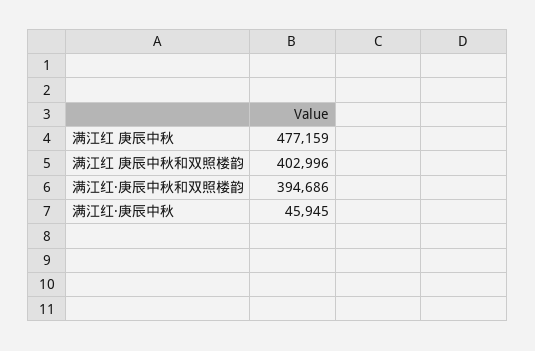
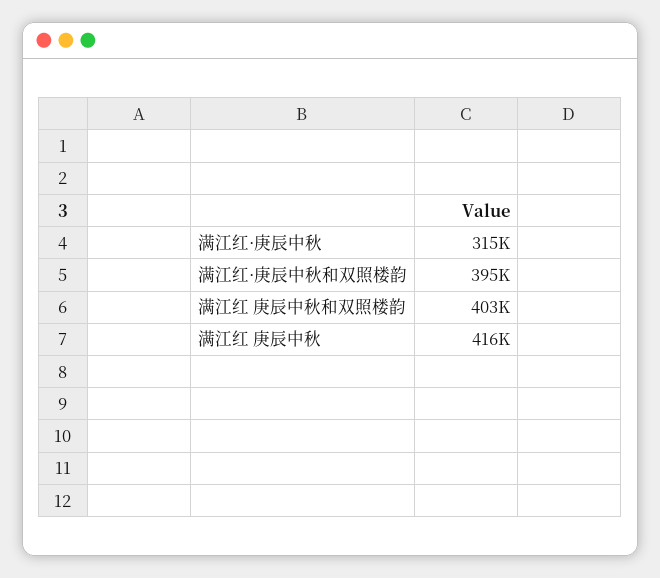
  {
-   "满江红 庚辰中秋": 477159,
+   "满江红 庚辰中秋": 416000,
    "满江红 庚辰中秋和双照楼韵": 402996,
    "满江红·庚辰中秋和双照楼韵": 394686,
-   "满江红·庚辰中秋": 45945
+   "满江红·庚辰中秋": 315000
  }

